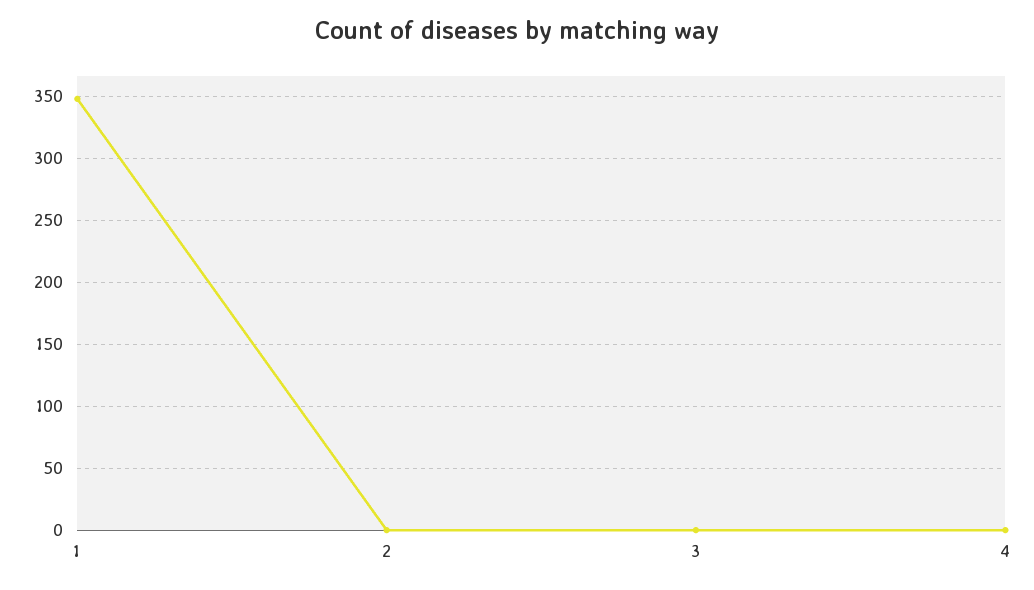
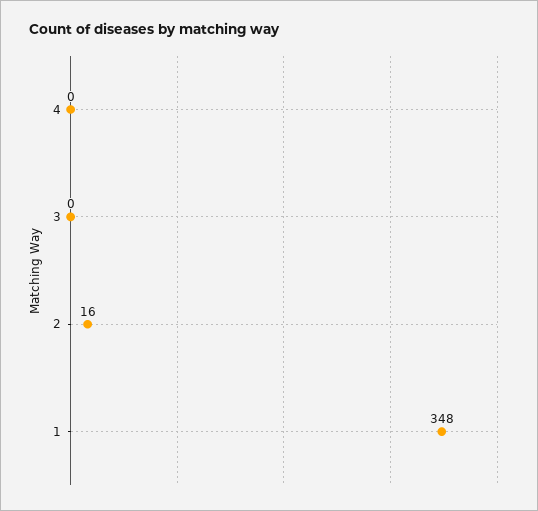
  {
    "1": 348,
-   "2": 0,
+   "2": 16,
    "3": 0,
    "4": 0
  }

